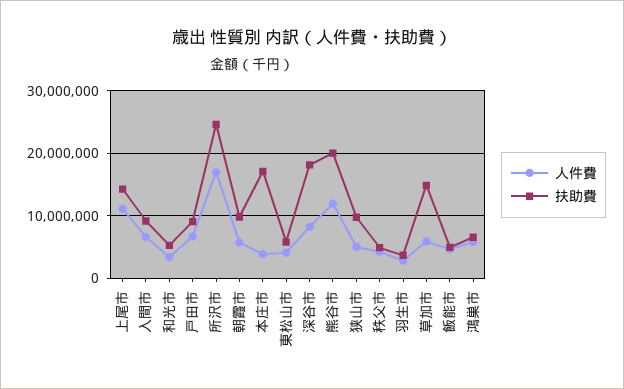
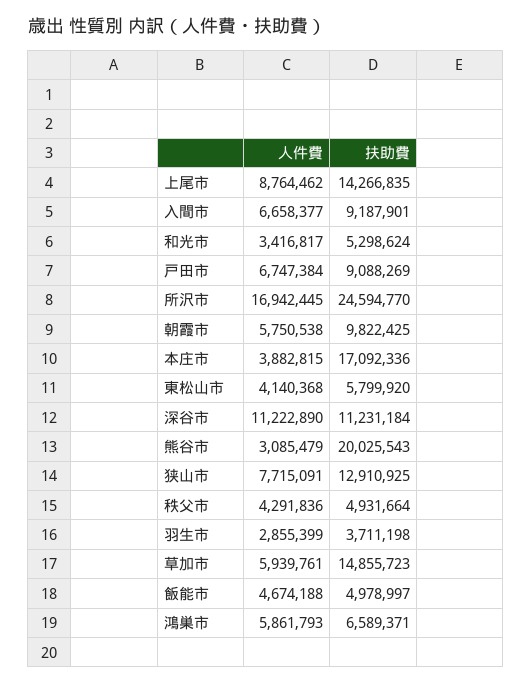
  {
    "人件費": {
-     "上尾市": 11000000,
+     "上尾市": 8764462,
      "入間市": 6658377,
      "和光市": 3416817,
      "戸田市": 6747384,
      "所沢市": 16942445,
      "朝霞市": 5750538,
      "本庄市": 3882815,
      "東松山市": 4140368,
-     "深谷市": 8000000,
+     "深谷市": 11222890,
-     "熊谷市": 12000000,
+     "熊谷市": 3085479,
-     "狭山市": 5000000,
+     "狭山市": 7715091,
      "秩父市": 4291836,
      "羽生市": 2855399,
      "草加市": 5939761,
      "飯能市": 4674188,
      "鴻巣市": 5861793
    },
    "扶助費": {
      "上尾市": 14266835,
      "入間市": 9187901,
      "和光市": 5298624,
      "戸田市": 9088269,
      "所沢市": 24594770,
      "朝霞市": 9822425,
      "本庄市": 17092336,
      "東松山市": 5799920,
-     "深谷市": 18000000,
+     "深谷市": 11231184,
      "熊谷市": 20025543,
-     "狭山市": 10000000,
+     "狭山市": 12910925,
      "秩父市": 4931664,
      "羽生市": 3711198,
      "草加市": 14855723,
      "飯能市": 4978997,
      "鴻巣市": 6589371
    }
  }

